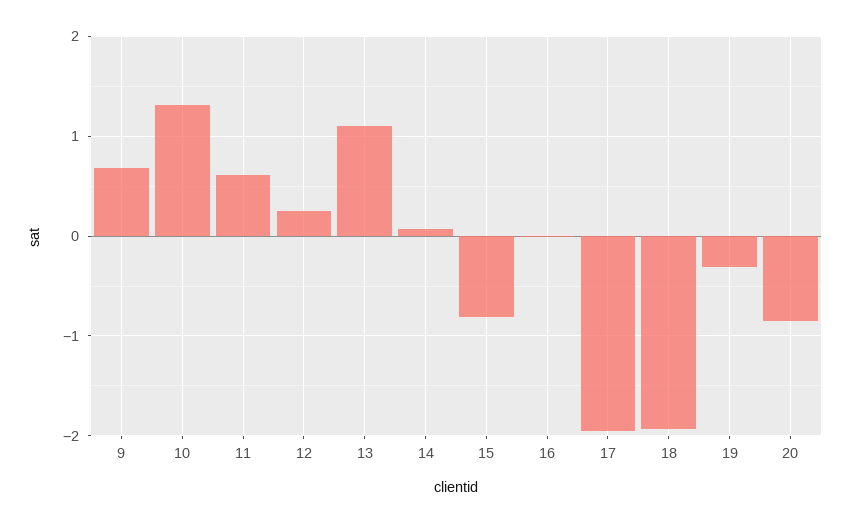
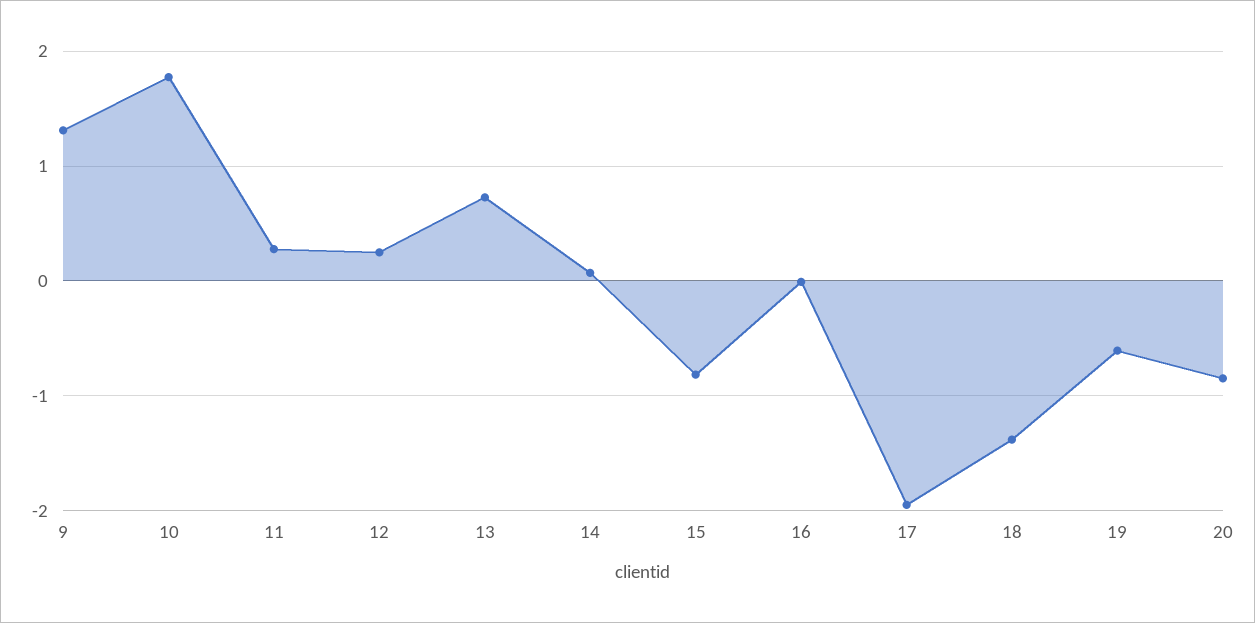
  {
-   "9": 0.7,
+   "9": 1.3,
-   "10": 1.3,
+   "10": 1.8,
-   "11": 0.6,
+   "11": 0.3,
    "12": 0.2,
-   "13": 1.1,
+   "13": 0.7,
    "14": 0.1,
    "15": -0.8,
    "16": 0,
    "17": -2,
-   "18": -1.9,
+   "18": -1.4,
-   "19": -0.3,
+   "19": -0.6,
    "20": -0.8
  }

